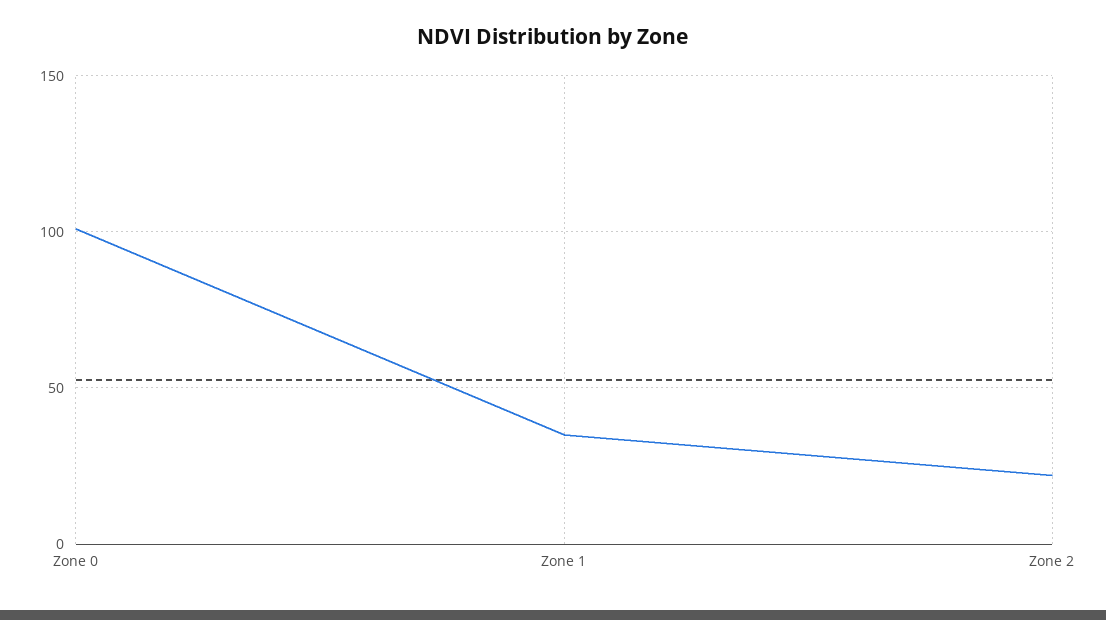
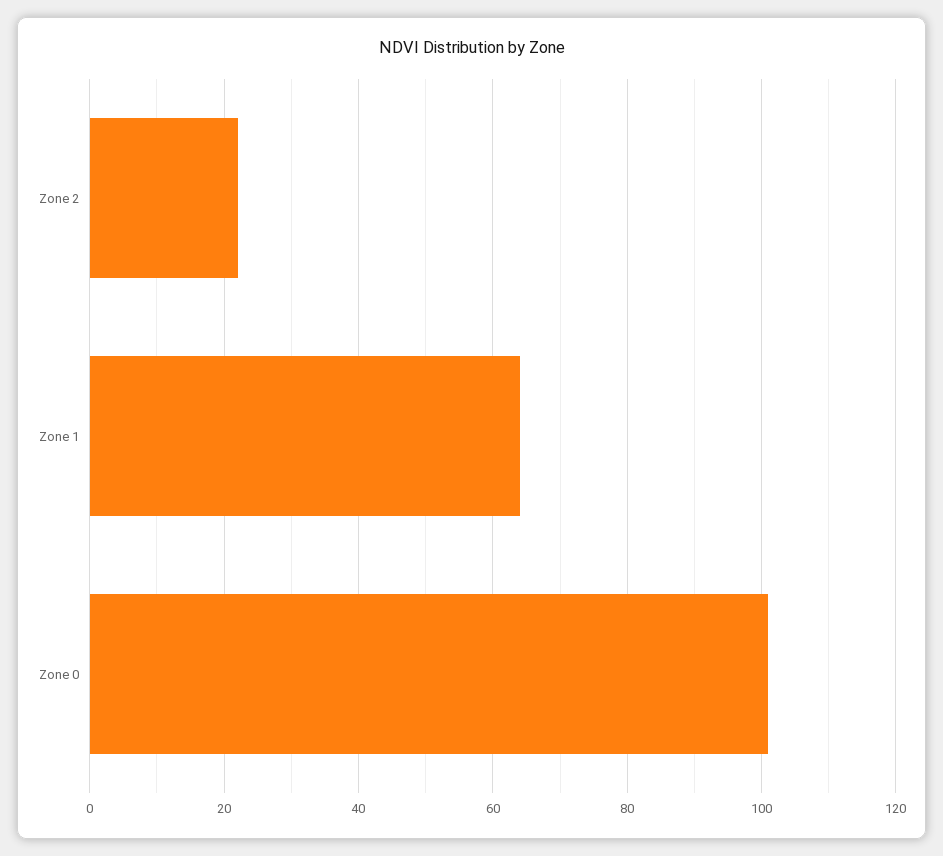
  {
    "Zone 0": 100,
-   "Zone 1": 35,
+   "Zone 1": 65,
    "Zone 2": 20
  }

